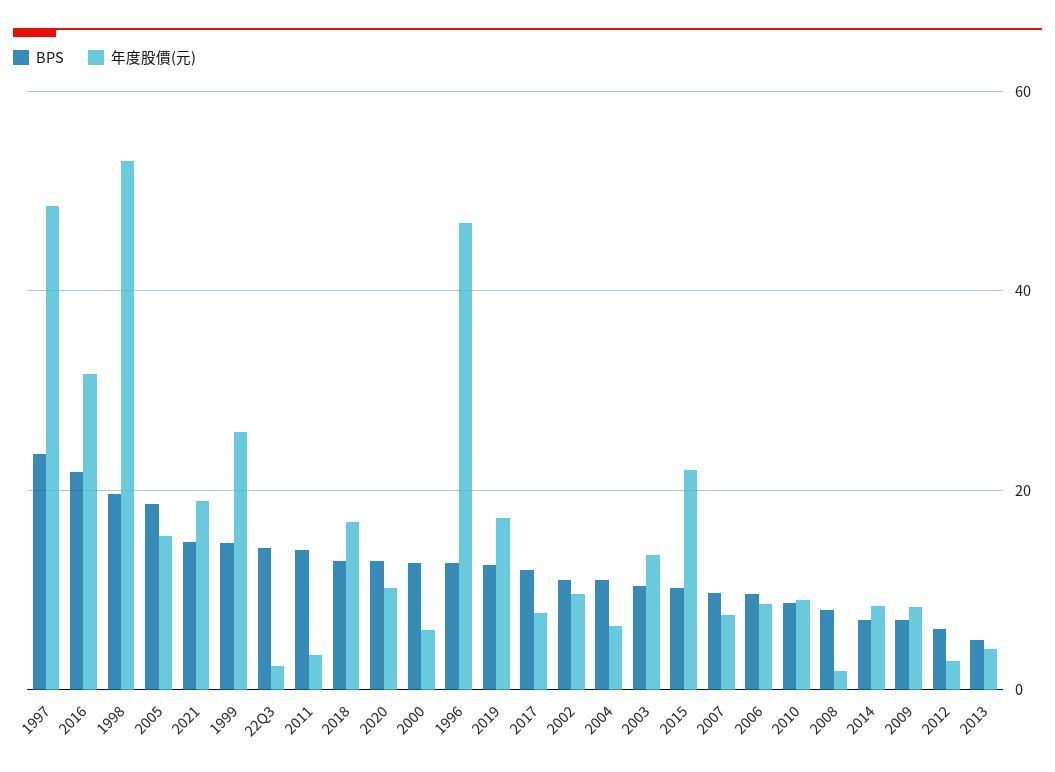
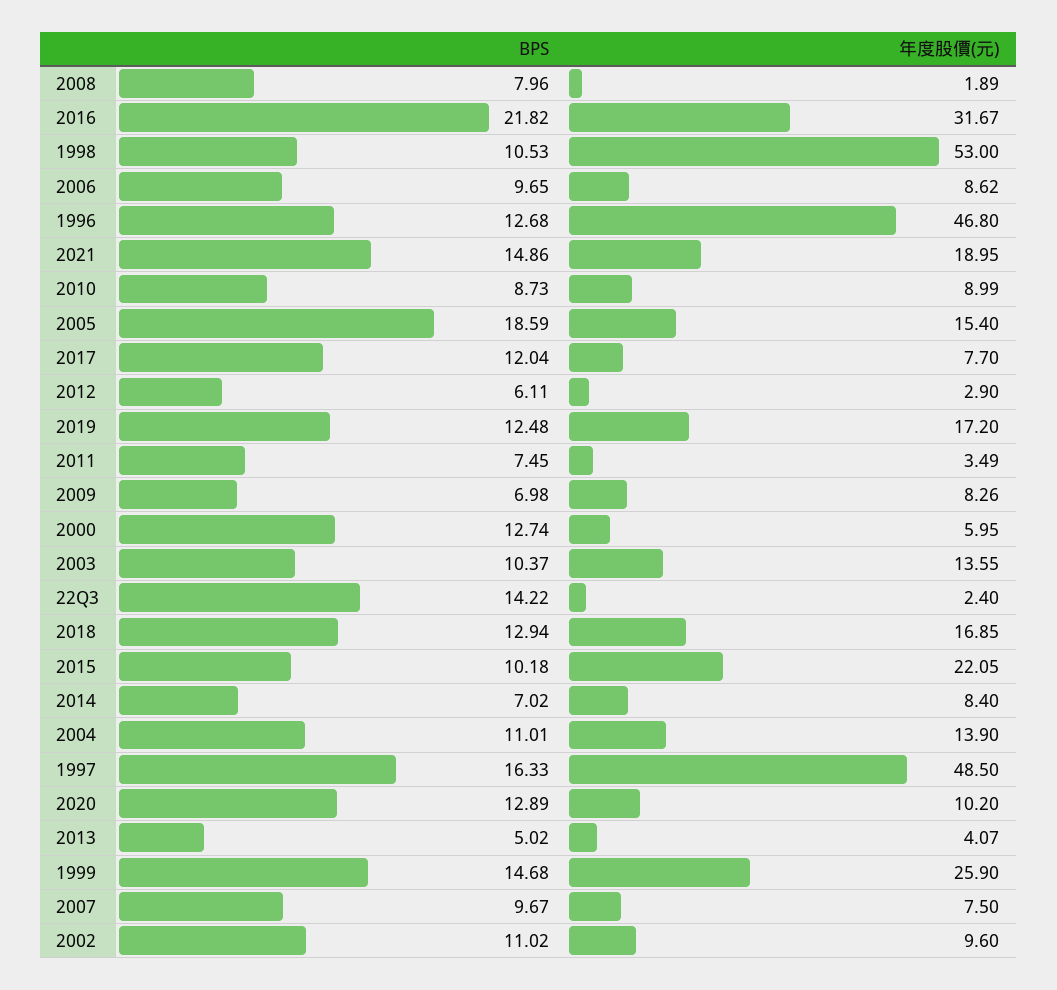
  {
    "BPS": {
-     "1997": 24,
+     "1997": 16.33,
      "2016": 21.82,
-     "1998": 20,
+     "1998": 10.53,
      "2005": 18.59,
      "2021": 14.86,
      "1999": 14.68,
      "22Q3": 14.22,
-     "2011": 14,
+     "2011": 7.45,
      "2018": 12.94,
      "2020": 12.89,
      "2000": 12.74,
      "1996": 12.68,
      "2019": 12.48,
      "2017": 12.04,
      "2002": 11.02,
      "2004": 11.01,
      "2003": 10.37,
      "2015": 10.18,
      "2007": 9.67,
      "2006": 9.65,
      "2010": 8.73,
      "2008": 7.96,
      "2014": 7.02,
      "2009": 6.98,
      "2012": 6.11,
      "2013": 5.02
    },
    "年度股價(元)": {
      "1997": 48.5,
      "2016": 31.67,
      "1998": 53,
      "2005": 15.4,
      "2021": 18.95,
      "1999": 25.9,
      "22Q3": 2.4,
      "2011": 3.49,
      "2018": 16.85,
      "2020": 10.2,
      "2000": 5.95,
      "1996": 46.8,
      "2019": 17.2,
      "2017": 7.7,
      "2002": 9.6,
-     "2004": 6,
+     "2004": 13.9,
      "2003": 13.55,
      "2015": 22.05,
      "2007": 7.5,
      "2006": 8.62,
      "2010": 8.99,
      "2008": 1.89,
      "2014": 8.4,
      "2009": 8.26,
      "2012": 2.9,
      "2013": 4.07
    }
  }

